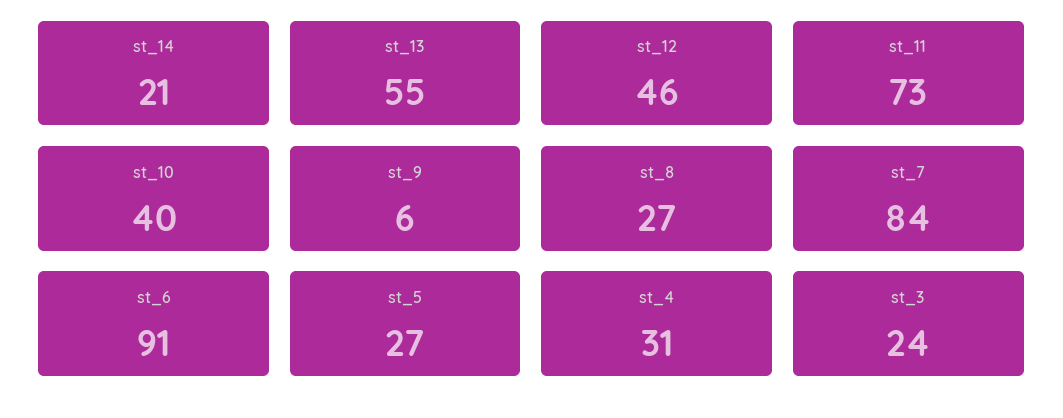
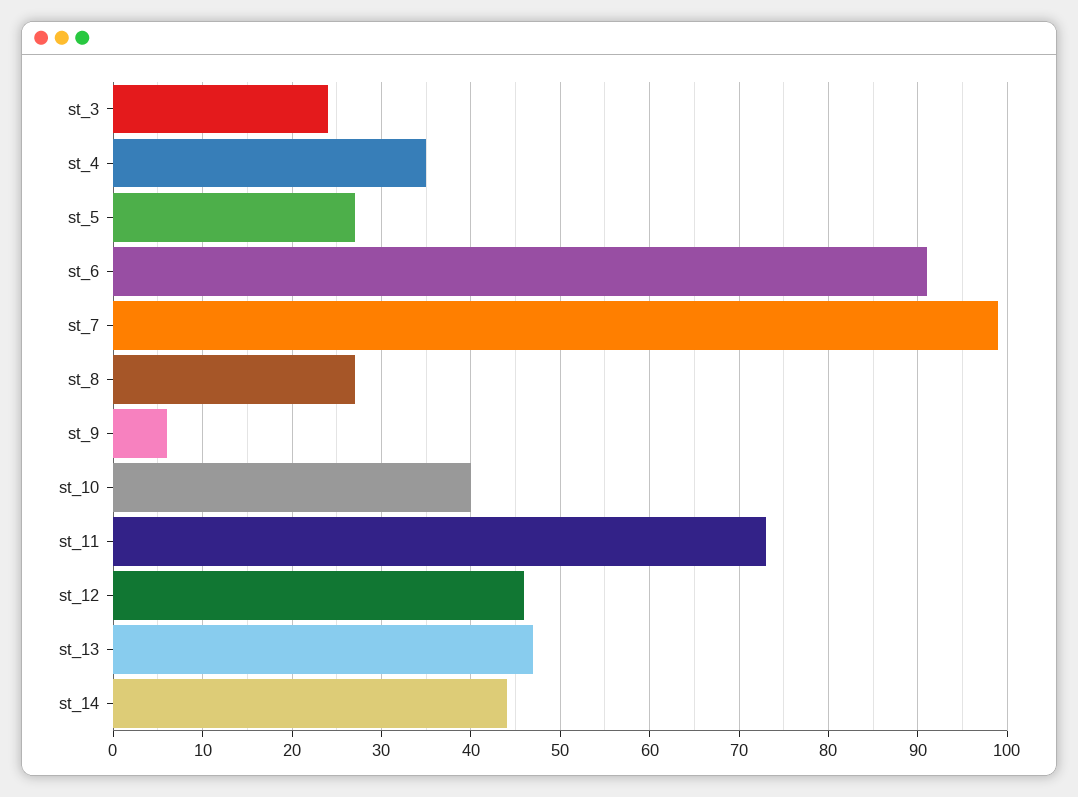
  {
-   "st_14": 21,
+   "st_14": 44,
-   "st_13": 55,
+   "st_13": 47,
    "st_12": 46,
    "st_11": 73,
    "st_10": 40,
    "st_9": 6,
    "st_8": 27,
-   "st_7": 84,
+   "st_7": 99,
    "st_6": 91,
    "st_5": 27,
-   "st_4": 31,
+   "st_4": 35,
    "st_3": 24
  }

